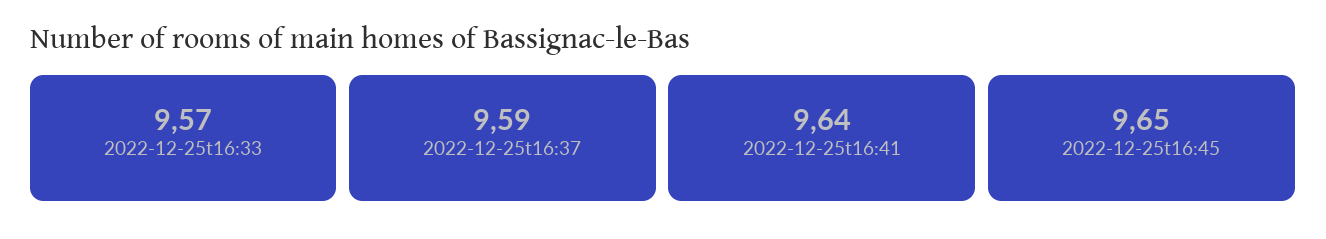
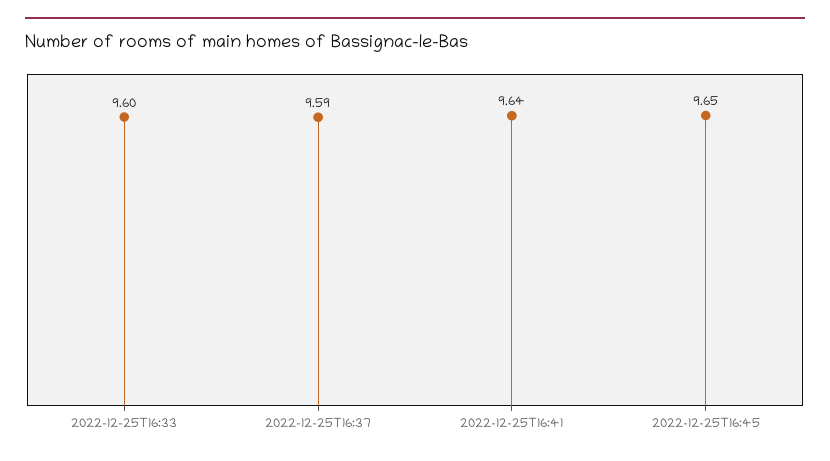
  {
-   "2022-12-25t16:33": 9.57,
+   "2022-12-25t16:33": 9.6,
    "2022-12-25t16:37": 9.59,
    "2022-12-25t16:41": 9.64,
    "2022-12-25t16:45": 9.65
  }

